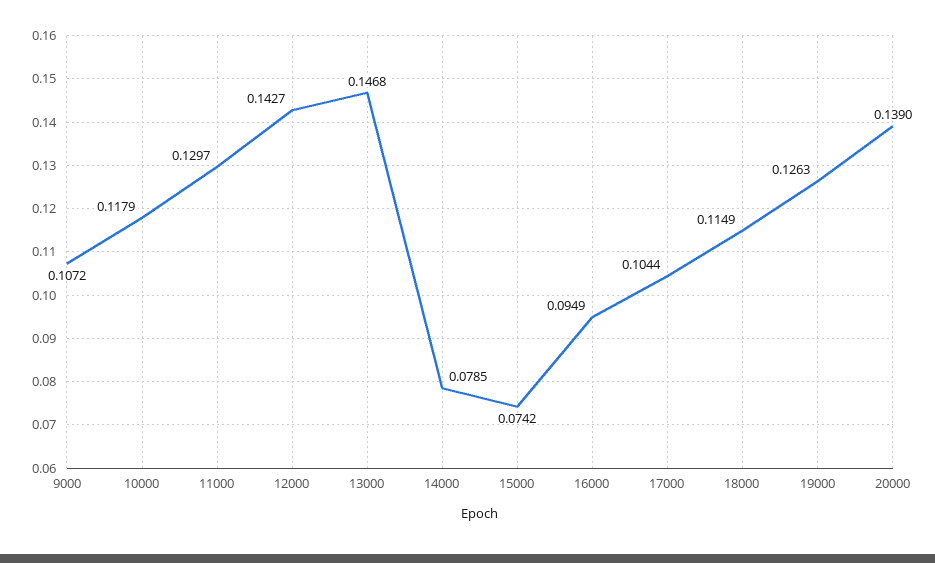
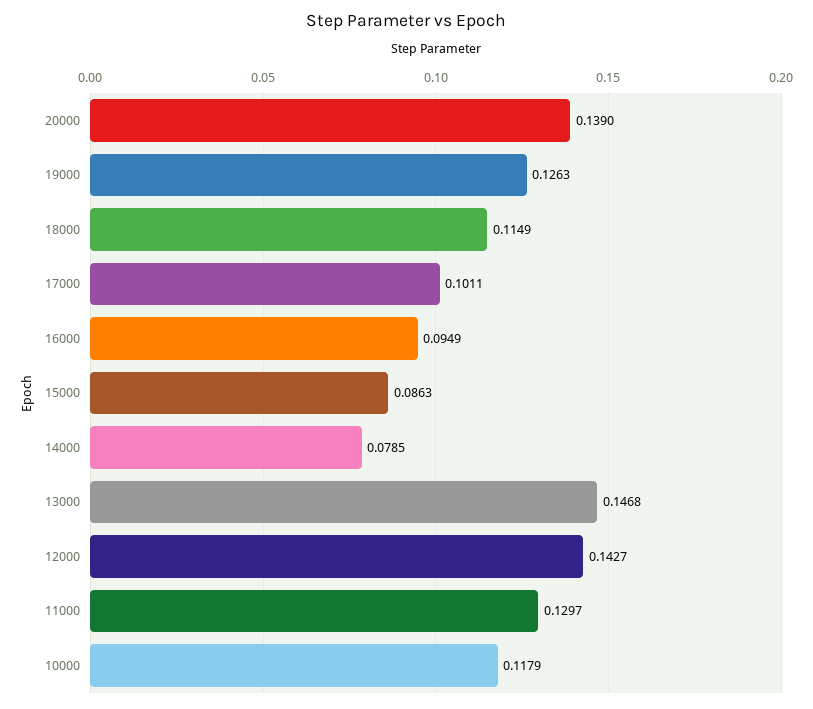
  {
-   "9000": 0.1072,
    "10000": 0.1179,
    "11000": 0.1297,
    "12000": 0.1427,
    "13000": 0.1468,
    "14000": 0.0785,
-   "15000": 0.0742,
+   "15000": 0.0863,
    "16000": 0.0949,
-   "17000": 0.1044,
+   "17000": 0.1011,
    "18000": 0.1149,
    "19000": 0.1263,
    "20000": 0.139
  }

